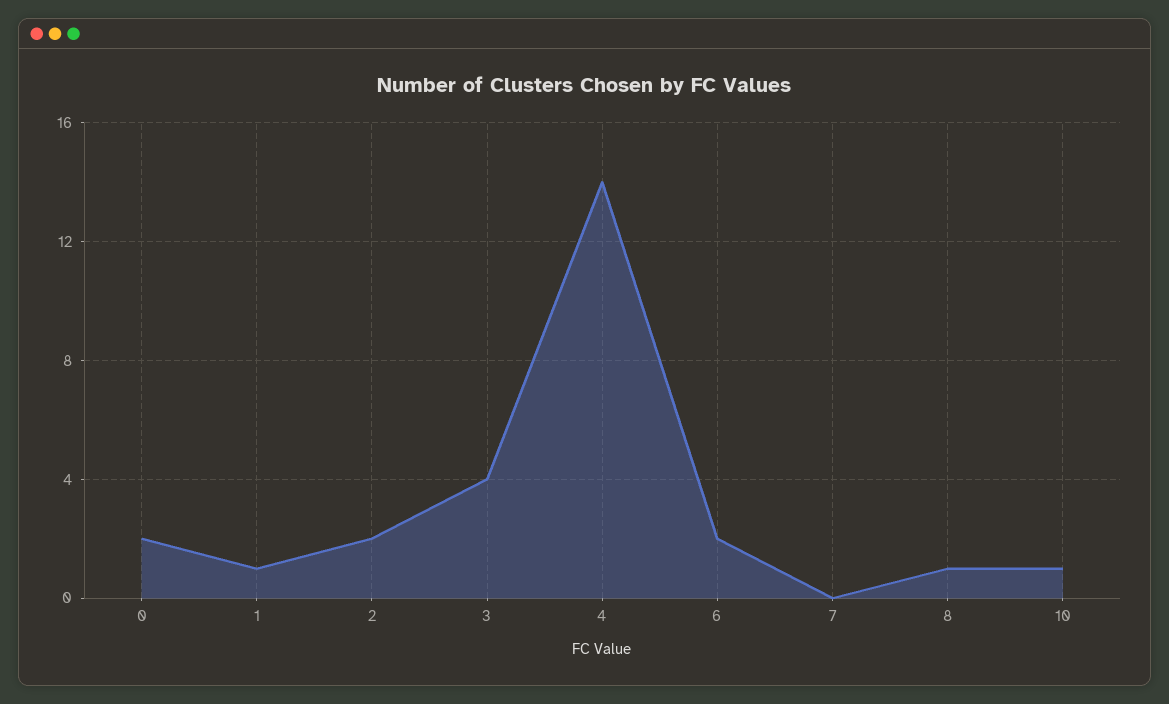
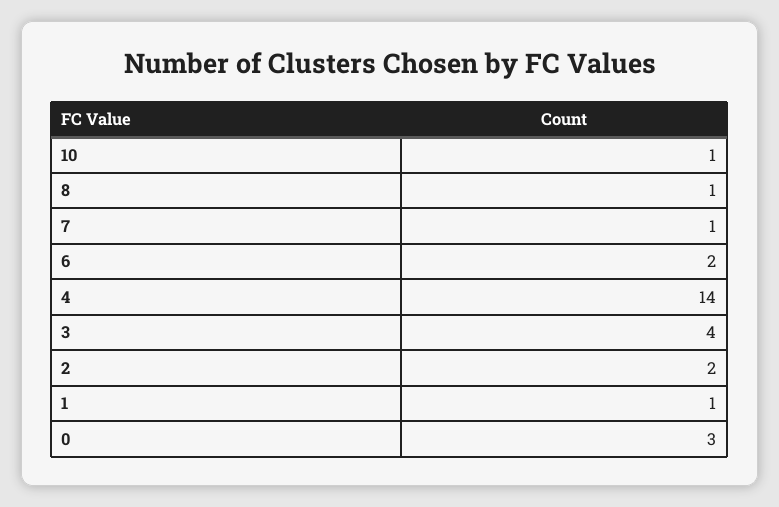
  {
-   "0": 2,
+   "0": 3,
    "1": 1,
    "2": 2,
    "3": 4,
    "4": 14,
    "6": 2,
-   "7": 0,
+   "7": 1,
    "8": 1,
    "10": 1
  }

